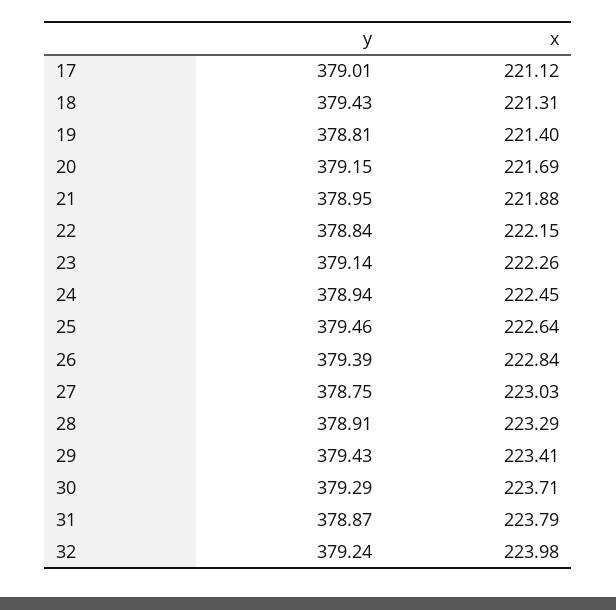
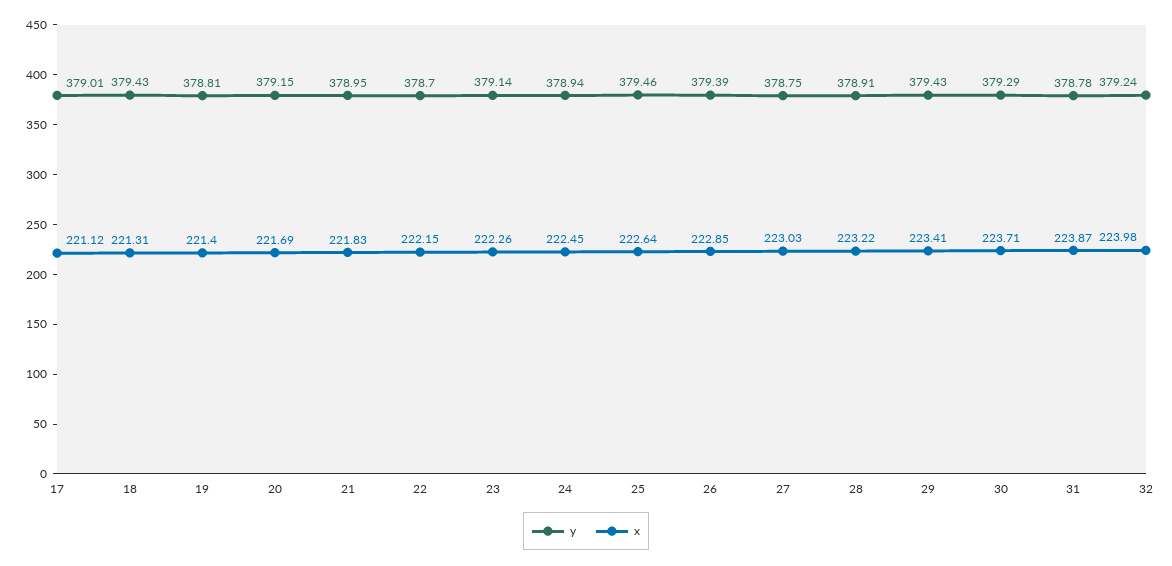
  {
    "y": {
      "17": 379.01,
      "18": 379.43,
      "19": 378.81,
      "20": 379.15,
      "21": 378.95,
-     "22": 378.84,
+     "22": 378.7,
      "23": 379.14,
      "24": 378.94,
      "25": 379.46,
      "26": 379.39,
      "27": 378.75,
      "28": 378.91,
      "29": 379.43,
      "30": 379.29,
-     "31": 378.87,
+     "31": 378.78,
      "32": 379.24
    },
    "x": {
      "17": 221.12,
      "18": 221.31,
      "19": 221.4,
      "20": 221.69,
-     "21": 221.88,
+     "21": 221.83,
      "22": 222.15,
      "23": 222.26,
      "24": 222.45,
      "25": 222.64,
-     "26": 222.84,
+     "26": 222.85,
      "27": 223.03,
-     "28": 223.29,
+     "28": 223.22,
      "29": 223.41,
      "30": 223.71,
-     "31": 223.79,
+     "31": 223.87,
      "32": 223.98
    }
  }

